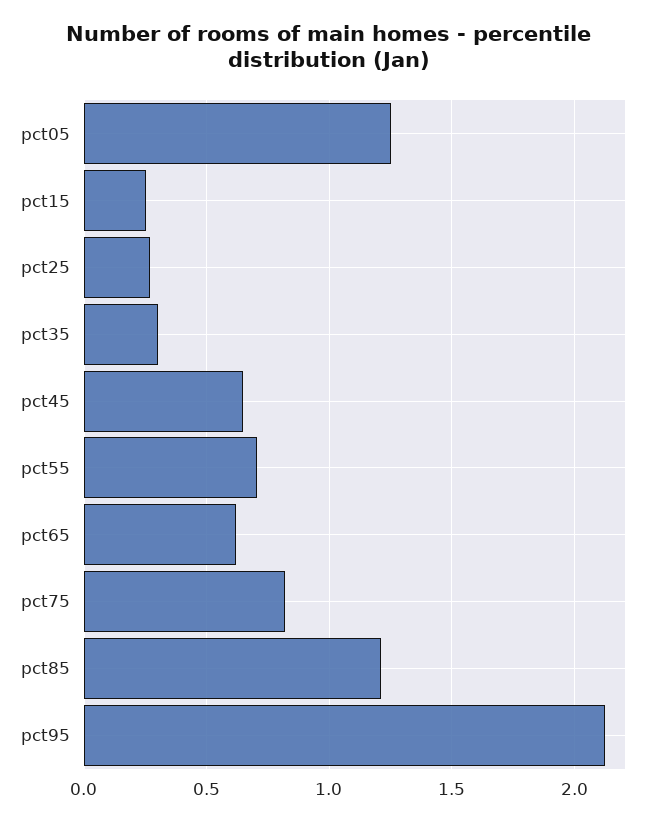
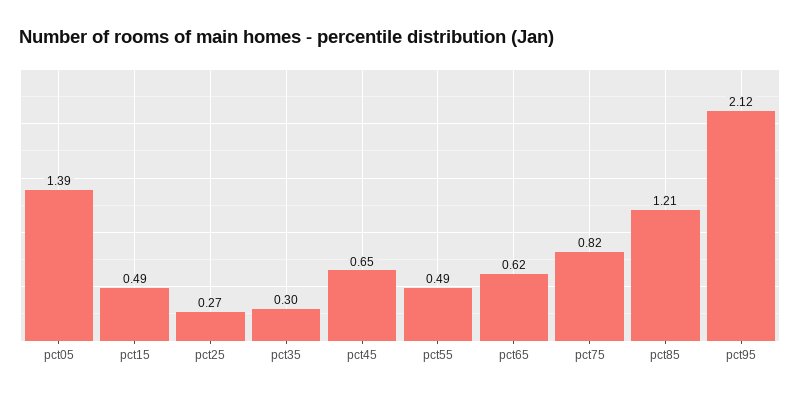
  {
-   "pct05": 1.25,
+   "pct05": 1.39,
-   "pct15": 0.25,
+   "pct15": 0.49,
    "pct25": 0.27,
    "pct35": 0.3,
    "pct45": 0.65,
-   "pct55": 0.7,
+   "pct55": 0.49,
    "pct65": 0.62,
    "pct75": 0.82,
    "pct85": 1.21,
    "pct95": 2.12
  }

